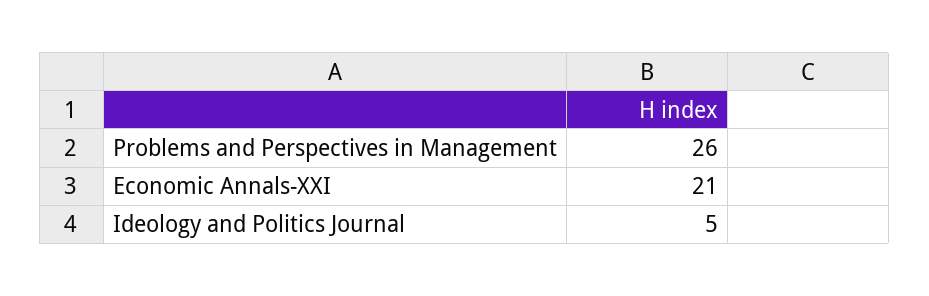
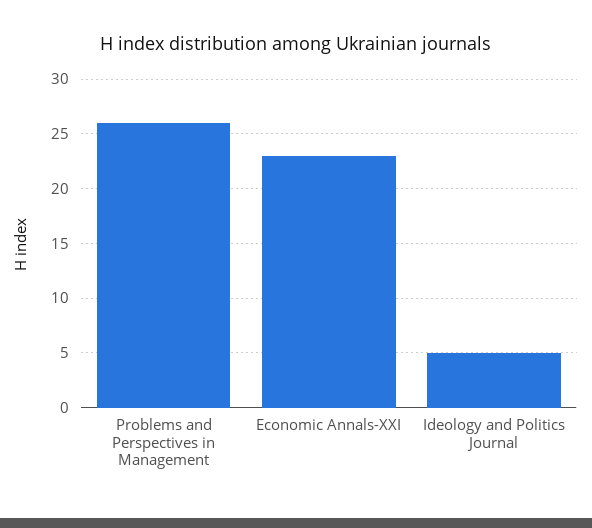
  {
    "Problems and Perspectives in Management": 26,
-   "Economic Annals-XXI": 21,
+   "Economic Annals-XXI": 23,
    "Ideology and Politics Journal": 5
  }

